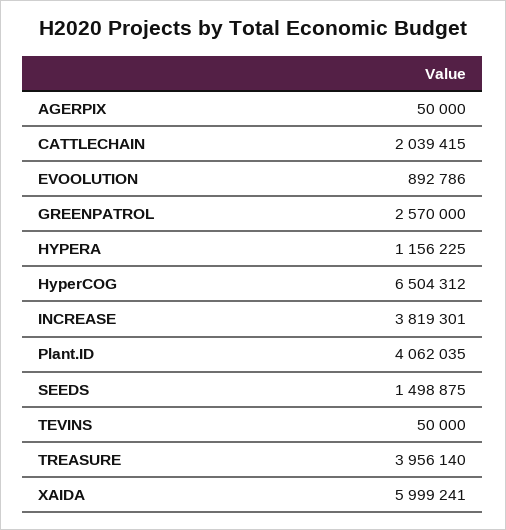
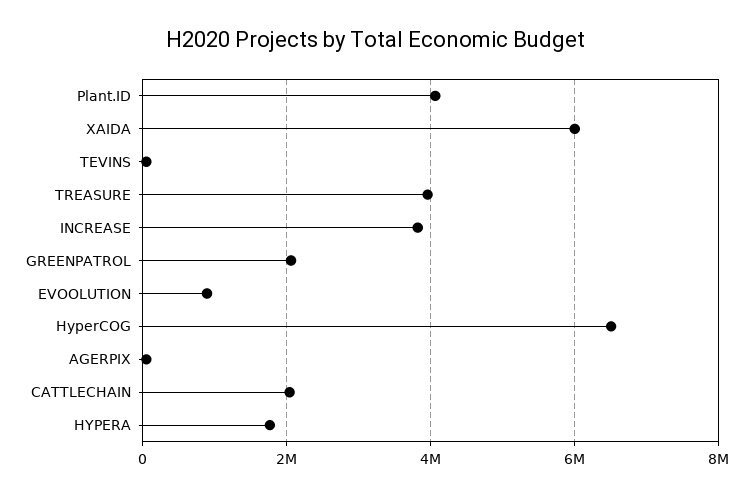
  {
    "AGERPIX": 50000,
    "CATTLECHAIN": 2039415,
    "EVOOLUTION": 892786,
-   "GREENPATROL": 2570000,
+   "GREENPATROL": 2000000,
-   "HYPERA": 1156225,
+   "HYPERA": 1800000,
    "HyperCOG": 6504312,
    "INCREASE": 3819301,
    "Plant.ID": 4062035,
-   "SEEDS": 1498875,
    "TEVINS": 50000,
    "TREASURE": 3956140,
    "XAIDA": 5999241
  }

